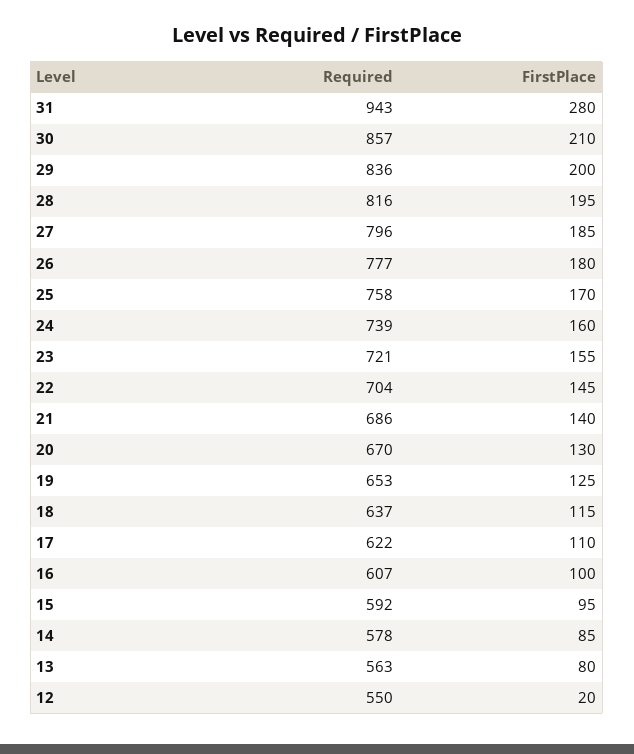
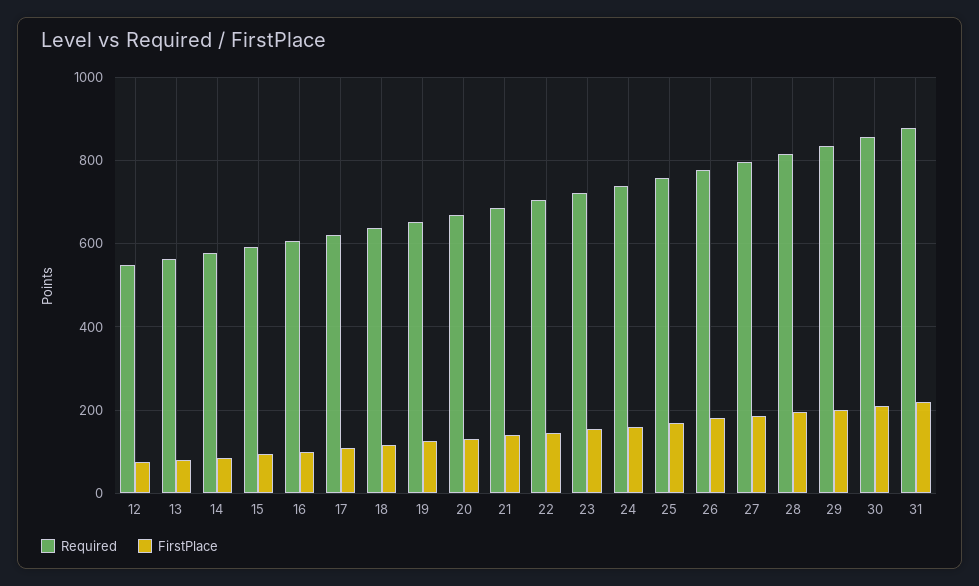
  {
    "Required": {
-     "31": 943,
+     "31": 880,
      "30": 857,
      "29": 836,
      "28": 816,
      "27": 796,
      "26": 777,
      "25": 758,
      "24": 739,
      "23": 721,
      "22": 704,
      "21": 686,
      "20": 670,
      "19": 653,
      "18": 637,
      "17": 622,
      "16": 607,
      "15": 592,
      "14": 578,
      "13": 563,
      "12": 550
    },
    "FirstPlace": {
-     "31": 280,
+     "31": 220,
      "30": 210,
      "29": 200,
      "28": 195,
      "27": 185,
      "26": 180,
      "25": 170,
      "24": 160,
      "23": 155,
      "22": 145,
      "21": 140,
      "20": 130,
      "19": 125,
      "18": 115,
      "17": 110,
      "16": 100,
      "15": 95,
      "14": 85,
      "13": 80,
-     "12": 20
+     "12": 80
    }
  }

